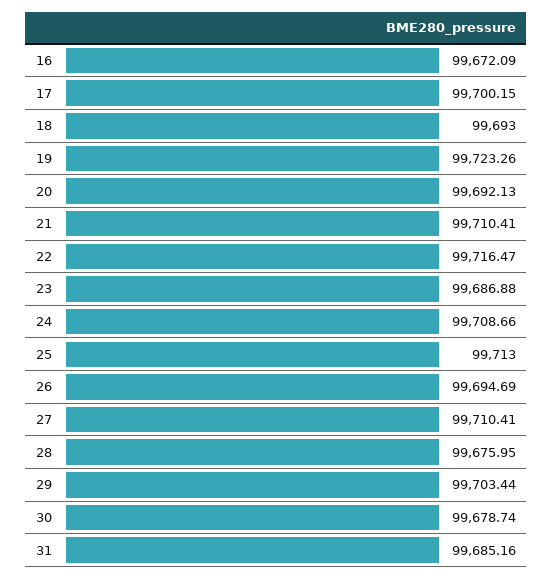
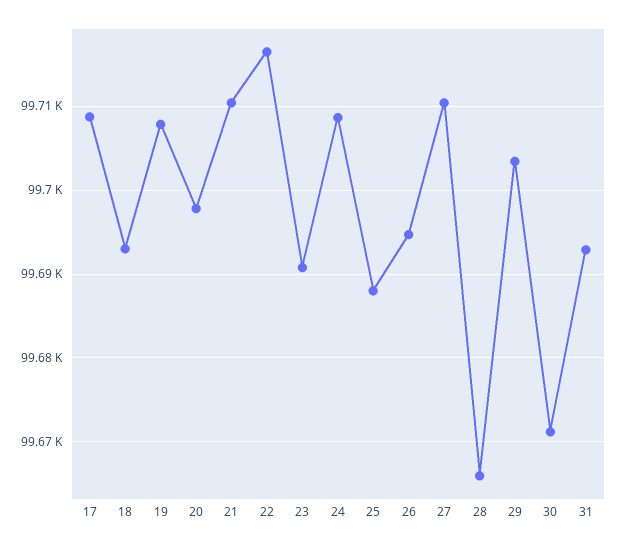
  {
-   "16": 99672.09,
-   "17": 99700.15,
+   "17": 99709,
    "18": 99693,
-   "19": 99723.26,
+   "19": 99708,
-   "20": 99692.13,
+   "20": 99698,
    "21": 99710.41,
    "22": 99716.47,
-   "23": 99686.88,
+   "23": 99691,
    "24": 99708.66,
-   "25": 99713,
+   "25": 99688,
    "26": 99694.69,
    "27": 99710.41,
-   "28": 99675.95,
+   "28": 99666,
    "29": 99703.44,
-   "30": 99678.74,
+   "30": 99671,
-   "31": 99685.16
+   "31": 99693
  }

